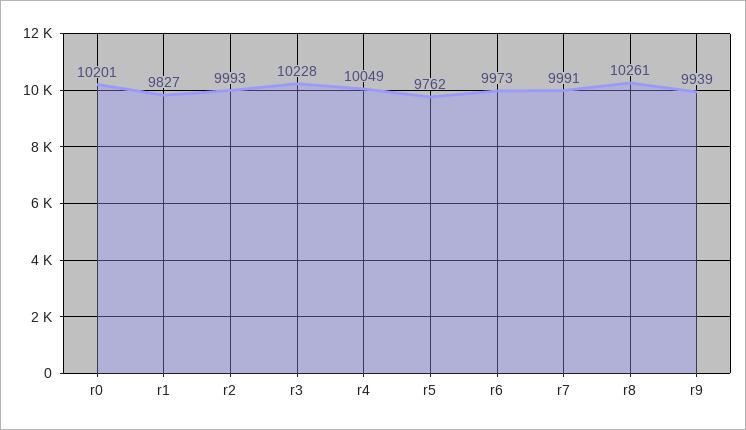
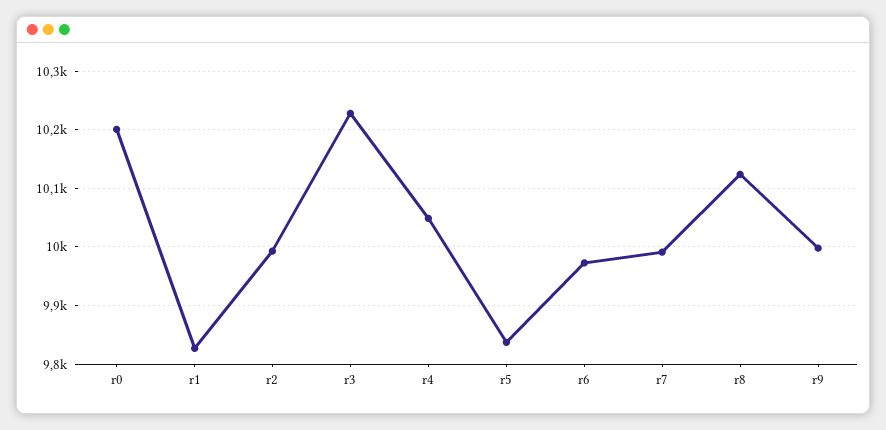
  {
    "r0": 10201,
    "r1": 9827,
    "r2": 9993,
    "r3": 10228,
    "r4": 10049,
-   "r5": 9762,
+   "r5": 9840,
    "r6": 9973,
    "r7": 9991,
-   "r8": 10261,
+   "r8": 10120,
-   "r9": 9939
+   "r9": 10000
  }

